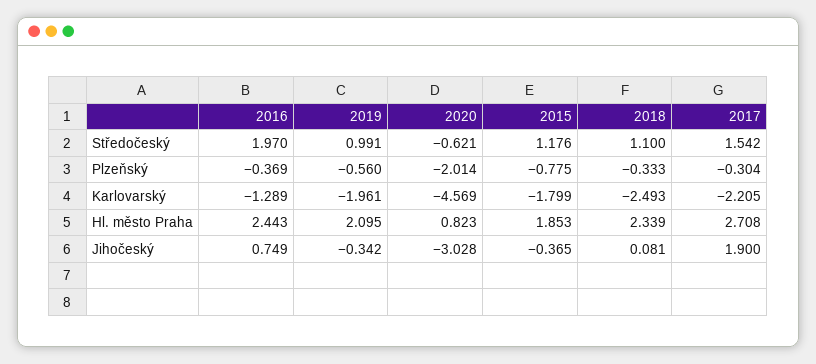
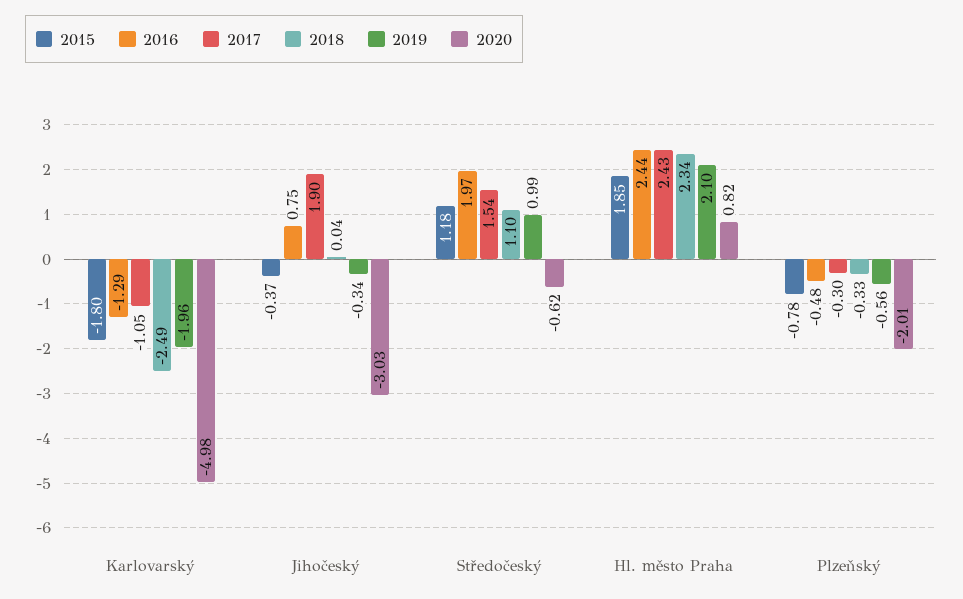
  {
    "2016": {
      "Středočeský": 1.97,
-     "Plzeňský": -0.369,
+     "Plzeňský": -0.48,
      "Karlovarský": -1.289,
      "Hl. město Praha": 2.443,
      "Jihočeský": 0.749
    },
    "2019": {
      "Středočeský": 0.991,
      "Plzeňský": -0.56,
      "Karlovarský": -1.961,
      "Hl. město Praha": 2.095,
      "Jihočeský": -0.342
    },
    "2020": {
      "Středočeský": -0.621,
      "Plzeňský": -2.014,
-     "Karlovarský": -4.569,
+     "Karlovarský": -4.98,
      "Hl. město Praha": 0.823,
      "Jihočeský": -3.028
    },
    "2015": {
      "Středočeský": 1.176,
      "Plzeňský": -0.775,
      "Karlovarský": -1.799,
      "Hl. město Praha": 1.853,
      "Jihočeský": -0.365
    },
    "2018": {
      "Středočeský": 1.1,
      "Plzeňský": -0.333,
      "Karlovarský": -2.493,
      "Hl. město Praha": 2.339,
-     "Jihočeský": 0.081
+     "Jihočeský": 0.04
    },
    "2017": {
      "Středočeský": 1.542,
      "Plzeňský": -0.304,
-     "Karlovarský": -2.205,
+     "Karlovarský": -1.05,
-     "Hl. město Praha": 2.708,
+     "Hl. město Praha": 2.43,
      "Jihočeský": 1.9
    }
  }

